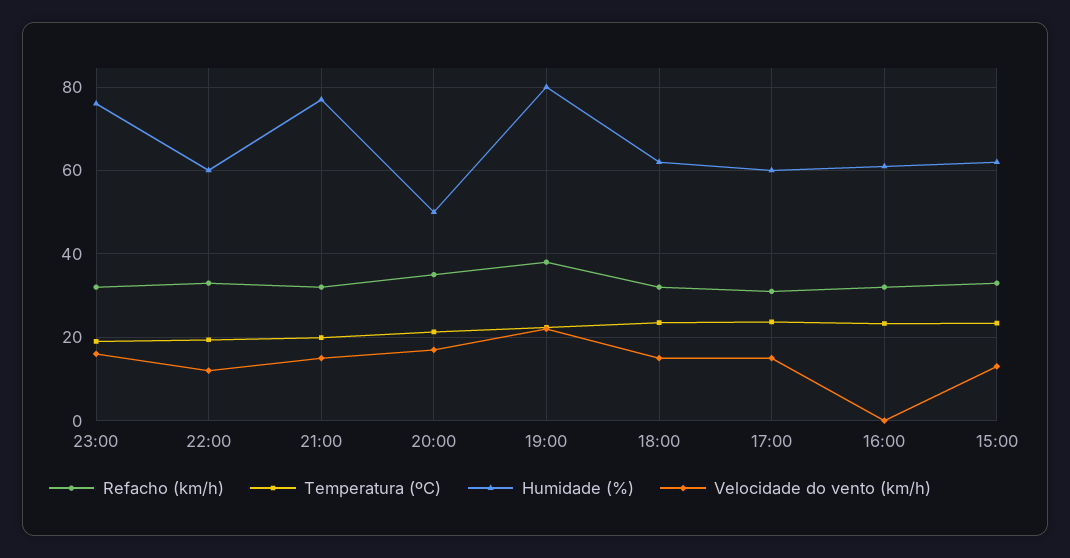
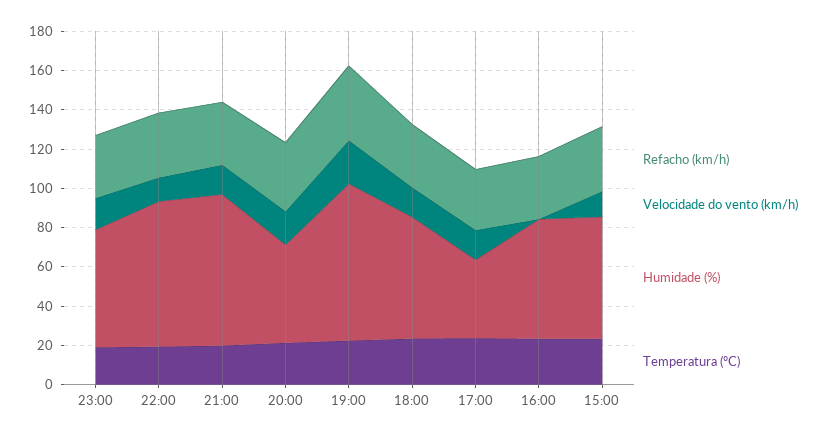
  {
    "Refacho (km/h)": {
      "23:00": 32,
      "22:00": 34,
      "21:00": 32,
      "20:00": 36,
      "19:00": 38,
      "18:00": 32,
      "17:00": 32,
      "16:00": 32,
      "15:00": 34
    },
    "Temperatura (ºC)": {
      "23:00": 20,
      "22:00": 20,
      "21:00": 20,
      "20:00": 22,
      "19:00": 22,
      "18:00": 24,
      "17:00": 24,
      "16:00": 24,
      "15:00": 24
    },
    "Humidade (%)": {
-     "23:00": 76,
+     "23:00": 60,
-     "22:00": 60,
+     "22:00": 75,
      "21:00": 78,
      "20:00": 50,
      "19:00": 80,
      "18:00": 62,
-     "17:00": 60,
+     "17:00": 40,
      "16:00": 62,
      "15:00": 62
    },
    "Velocidade do vento (km/h)": {
      "23:00": 16,
      "22:00": 12,
      "21:00": 16,
      "20:00": 18,
      "19:00": 22,
      "18:00": 16,
      "17:00": 16,
      "16:00": 0,
      "15:00": 14
    }
  }

